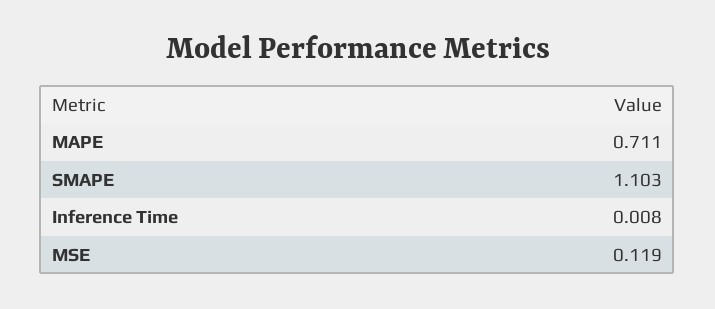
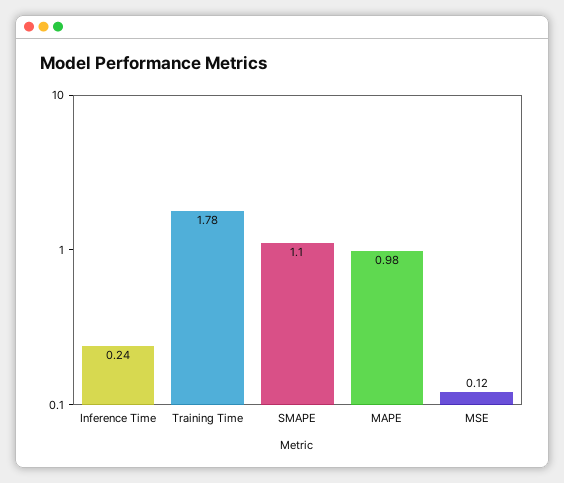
  {
-   "MAPE": 0.711,
+   "MAPE": 0.98,
    "SMAPE": 1.103,
-   "Inference Time": 0.008,
+   "Inference Time": 0.24,
-   "MSE": 0.119
+   "MSE": 0.119,
+   "Training Time": 1.78
  }

